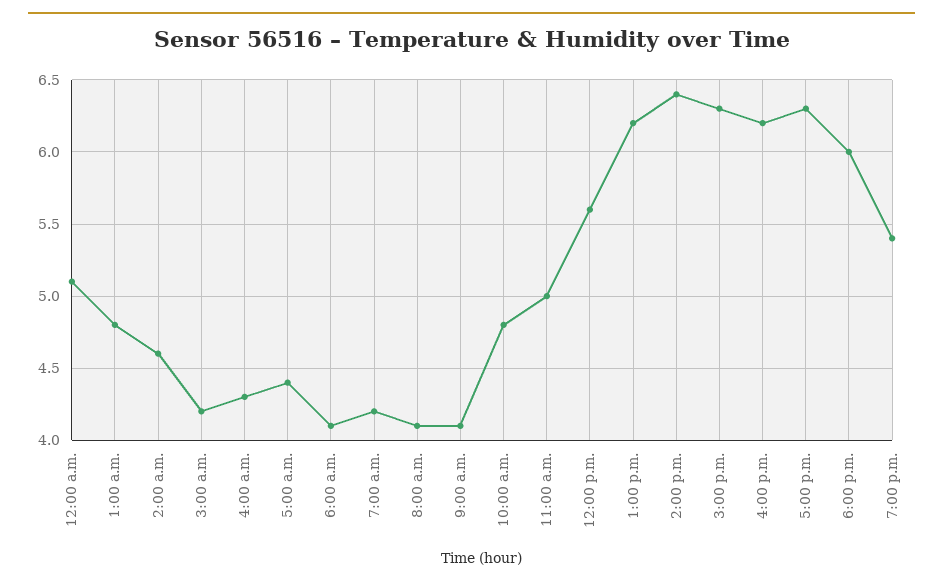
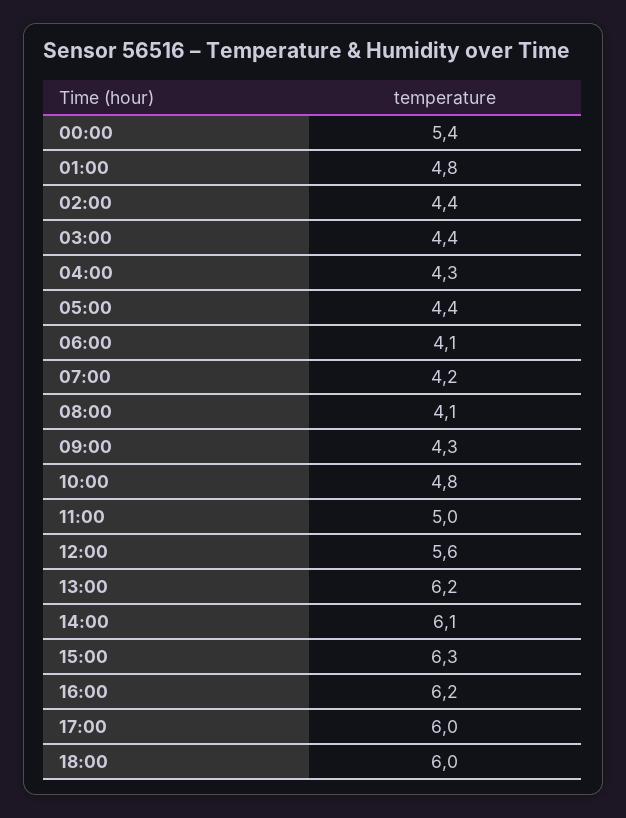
  {
-   "12:00 a.m.": 5.1,
+   "12:00 a.m.": 5.4,
    "1:00 a.m.": 4.8,
-   "2:00 a.m.": 4.6,
+   "2:00 a.m.": 4.4,
-   "3:00 a.m.": 4.2,
+   "3:00 a.m.": 4.4,
    "4:00 a.m.": 4.3,
    "5:00 a.m.": 4.4,
    "6:00 a.m.": 4.1,
    "7:00 a.m.": 4.2,
    "8:00 a.m.": 4.1,
-   "9:00 a.m.": 4.1,
+   "9:00 a.m.": 4.3,
    "10:00 a.m.": 4.8,
    "11:00 a.m.": 5,
    "12:00 p.m.": 5.6,
    "1:00 p.m.": 6.2,
-   "2:00 p.m.": 6.4,
+   "2:00 p.m.": 6.1,
    "3:00 p.m.": 6.3,
    "4:00 p.m.": 6.2,
-   "5:00 p.m.": 6.3,
+   "5:00 p.m.": 6,
-   "6:00 p.m.": 6,
+   "6:00 p.m.": 6
-   "7:00 p.m.": 5.4
  }

